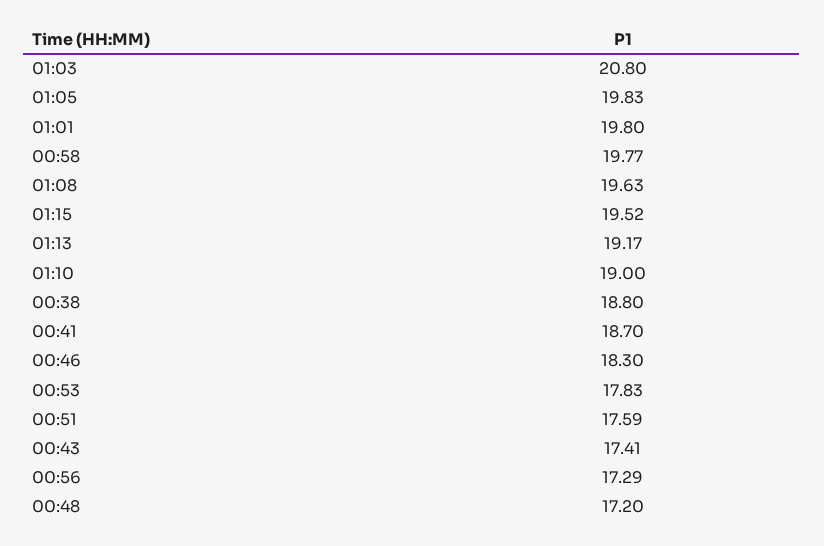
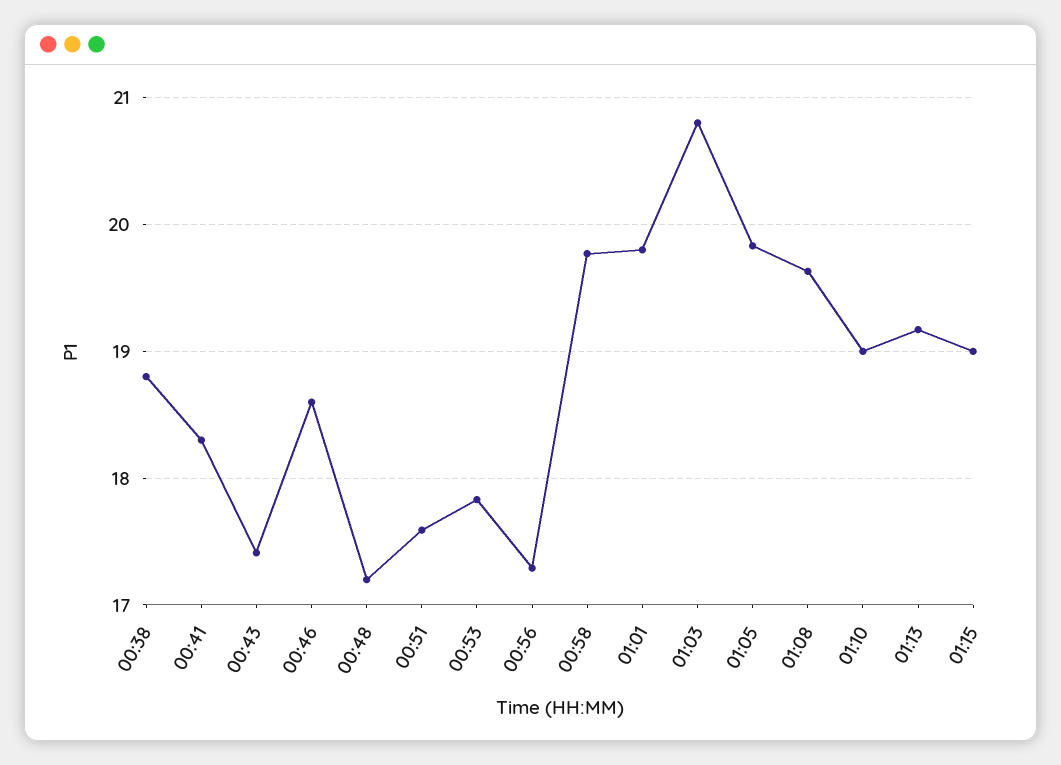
  {
    "01:03": 20.8,
    "01:05": 19.83,
    "01:01": 19.8,
    "00:58": 19.77,
    "01:08": 19.63,
-   "01:15": 19.52,
+   "01:15": 19,
    "01:13": 19.17,
    "01:10": 19,
    "00:38": 18.8,
-   "00:41": 18.7,
+   "00:41": 18.3,
-   "00:46": 18.3,
+   "00:46": 18.6,
    "00:53": 17.83,
    "00:51": 17.59,
    "00:43": 17.41,
    "00:56": 17.29,
    "00:48": 17.2
  }

